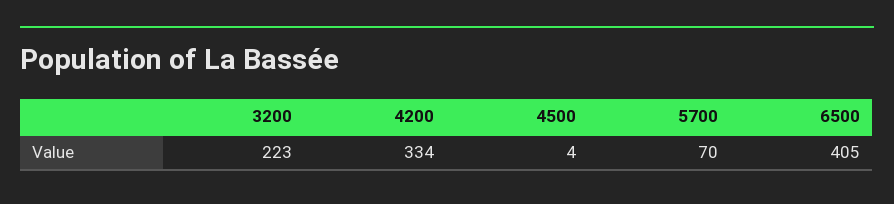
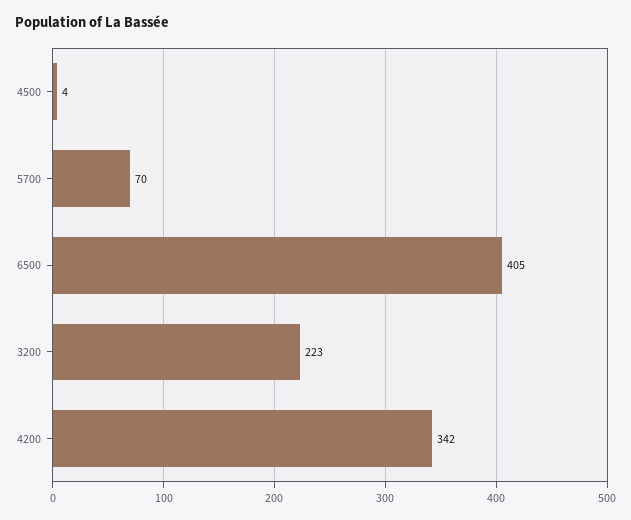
  {
    "3200": 223,
-   "4200": 334,
+   "4200": 342,
    "4500": 4,
    "5700": 70,
    "6500": 405
  }

